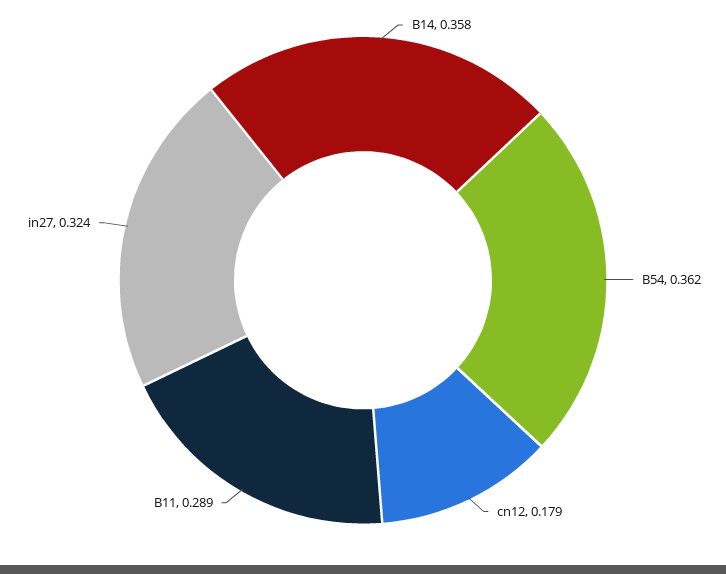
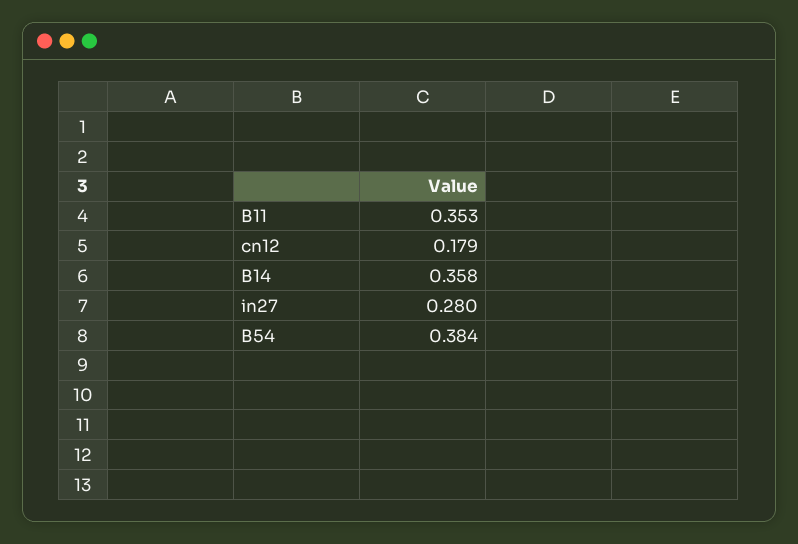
  {
    "B14": 0.358,
-   "B54": 0.362,
+   "B54": 0.384,
    "cn12": 0.179,
-   "B11": 0.289,
+   "B11": 0.353,
-   "in27": 0.324
+   "in27": 0.28
  }

